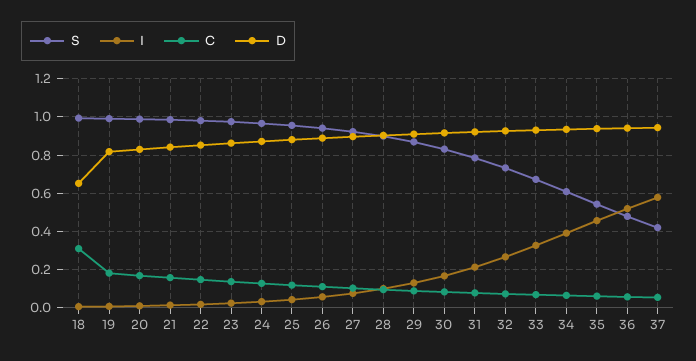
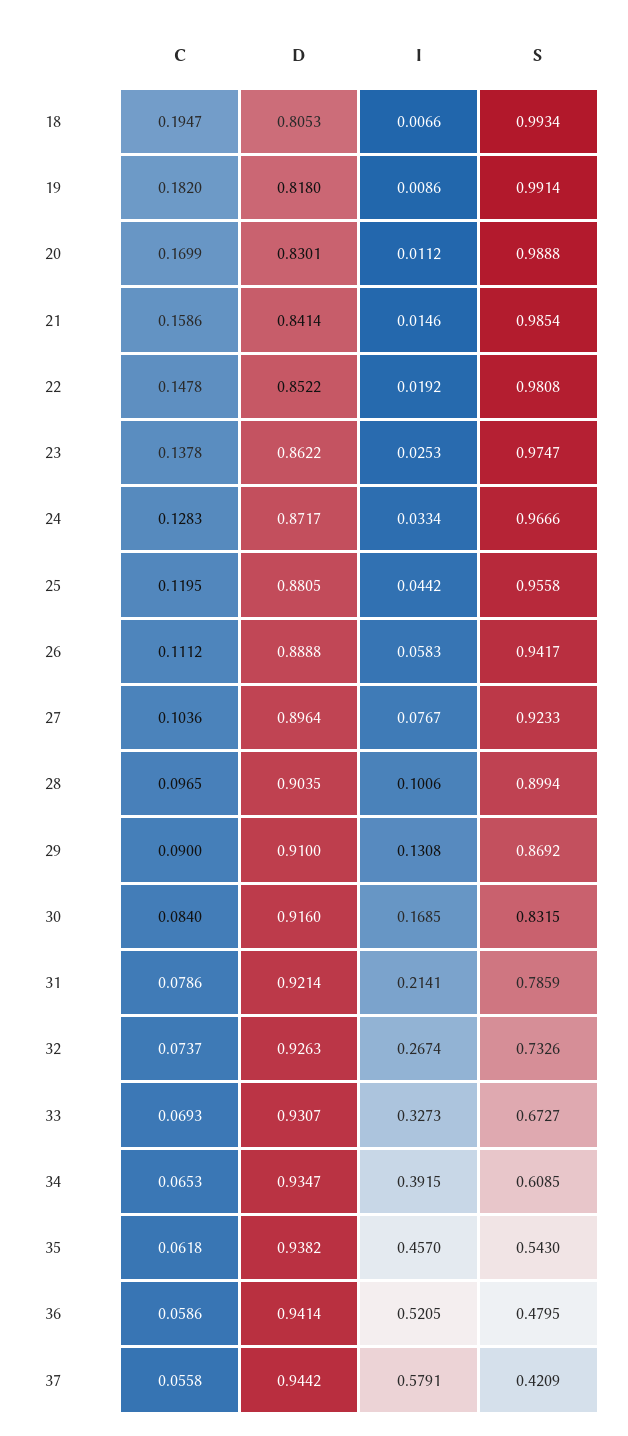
  {
    "S": {
      "18": 0.9934,
      "19": 0.9914,
      "20": 0.9888,
      "21": 0.9854,
      "22": 0.9808,
      "23": 0.9747,
      "24": 0.9666,
      "25": 0.9558,
      "26": 0.9417,
      "27": 0.9233,
      "28": 0.8994,
      "29": 0.8692,
      "30": 0.8315,
      "31": 0.7859,
      "32": 0.7326,
      "33": 0.6727,
      "34": 0.6085,
      "35": 0.543,
      "36": 0.4795,
      "37": 0.4209
    },
    "I": {
      "18": 0.0066,
      "19": 0.0086,
      "20": 0.0112,
      "21": 0.0146,
      "22": 0.0192,
      "23": 0.0253,
      "24": 0.0334,
      "25": 0.0442,
      "26": 0.0583,
      "27": 0.0767,
      "28": 0.1006,
      "29": 0.1308,
      "30": 0.1685,
      "31": 0.2141,
      "32": 0.2674,
      "33": 0.3273,
      "34": 0.3915,
      "35": 0.457,
      "36": 0.5205,
      "37": 0.5791
    },
    "C": {
-     "18": 0.3,
+     "18": 0.1947,
      "19": 0.182,
      "20": 0.1699,
      "21": 0.1586,
      "22": 0.1478,
      "23": 0.1378,
      "24": 0.1283,
      "25": 0.1195,
      "26": 0.1112,
      "27": 0.1036,
      "28": 0.0965,
      "29": 0.09,
      "30": 0.084,
      "31": 0.0786,
      "32": 0.0737,
      "33": 0.0693,
      "34": 0.0653,
      "35": 0.0618,
      "36": 0.0586,
      "37": 0.0558
    },
    "D": {
-     "18": 0.65,
+     "18": 0.8053,
      "19": 0.818,
      "20": 0.8301,
      "21": 0.8414,
      "22": 0.8522,
      "23": 0.8622,
      "24": 0.8717,
      "25": 0.8805,
      "26": 0.8888,
      "27": 0.8964,
      "28": 0.9035,
      "29": 0.91,
      "30": 0.916,
      "31": 0.9214,
      "32": 0.9263,
      "33": 0.9307,
      "34": 0.9347,
      "35": 0.9382,
      "36": 0.9414,
      "37": 0.9442
    }
  }

